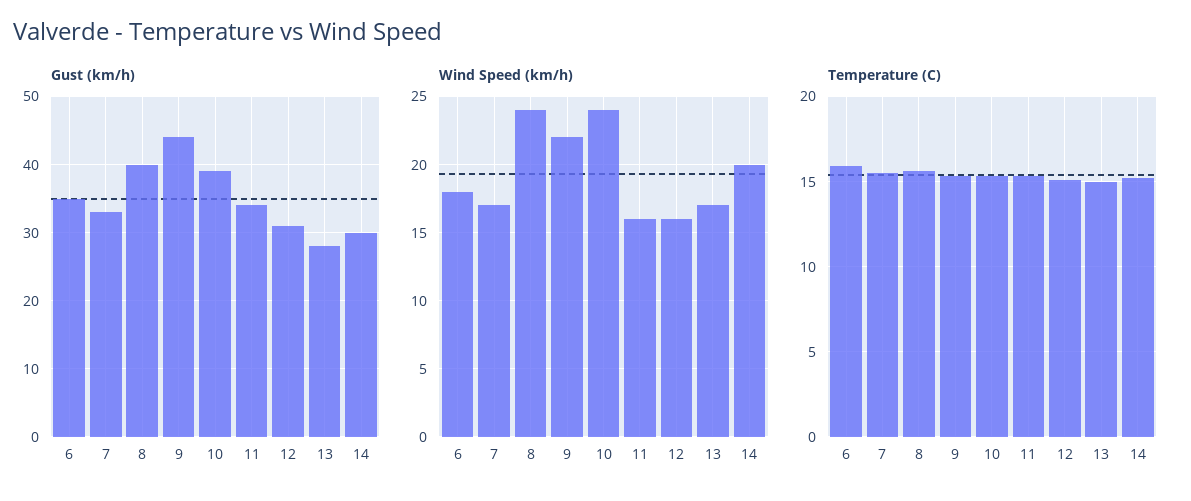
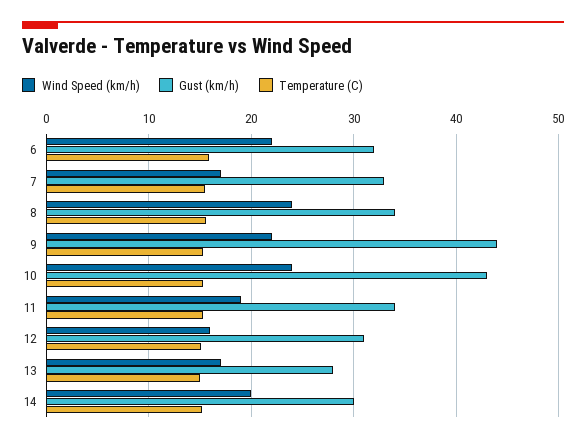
  {
    "Gust (km/h)": {
-     "6": 35,
+     "6": 32,
      "7": 33,
-     "8": 40,
+     "8": 34,
      "9": 44,
-     "10": 39,
+     "10": 43,
      "11": 34,
      "12": 31,
      "13": 28,
      "14": 30
    },
    "Wind Speed (km/h)": {
-     "6": 18,
+     "6": 22,
      "7": 17,
      "8": 24,
      "9": 22,
      "10": 24,
-     "11": 16,
+     "11": 19,
      "12": 16,
      "13": 17,
      "14": 20
    },
    "Temperature (C)": {
      "6": 16,
      "7": 15.5,
      "8": 15.5,
      "9": 15.5,
      "10": 15.5,
      "11": 15.5,
      "12": 15,
      "13": 15,
      "14": 15
    }
  }

